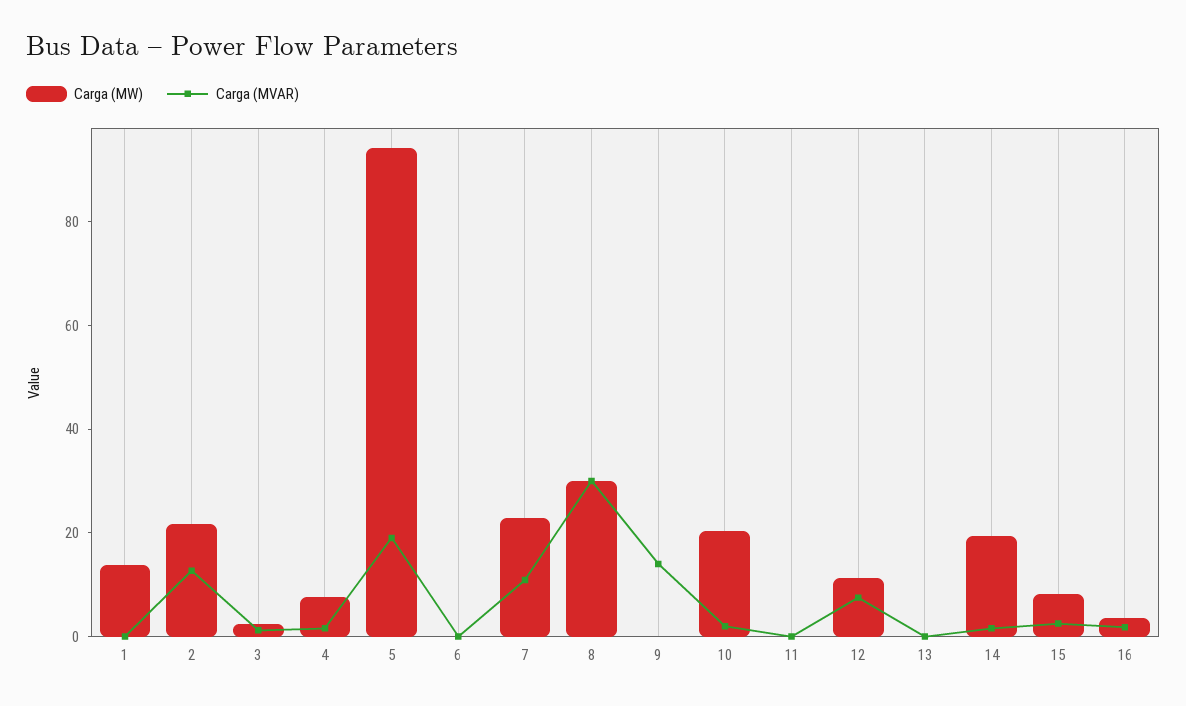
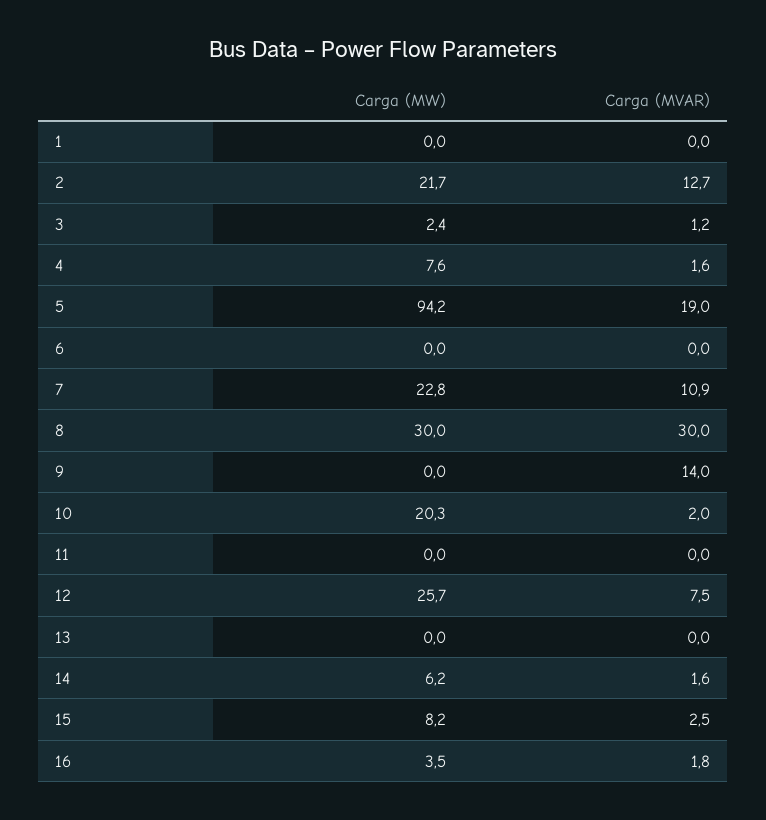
  {
    "Carga (MW)": {
-     "1": 15,
+     "1": 0,
      "2": 21.7,
      "3": 2.4,
      "4": 7.6,
      "5": 94.2,
      "6": 0,
      "7": 22.8,
      "8": 30,
      "9": 0,
      "10": 20.3,
      "11": 0,
-     "12": 10,
+     "12": 25.7,
      "13": 0,
-     "14": 20,
+     "14": 6.2,
      "15": 8.2,
      "16": 3.5
    },
    "Carga (MVAR)": {
      "1": 0,
      "2": 12.7,
      "3": 1.2,
      "4": 1.6,
      "5": 19,
      "6": 0,
      "7": 10.9,
      "8": 30,
      "9": 14,
      "10": 2,
      "11": 0,
      "12": 7.5,
      "13": 0,
      "14": 1.6,
      "15": 2.5,
      "16": 1.8
    }
  }

